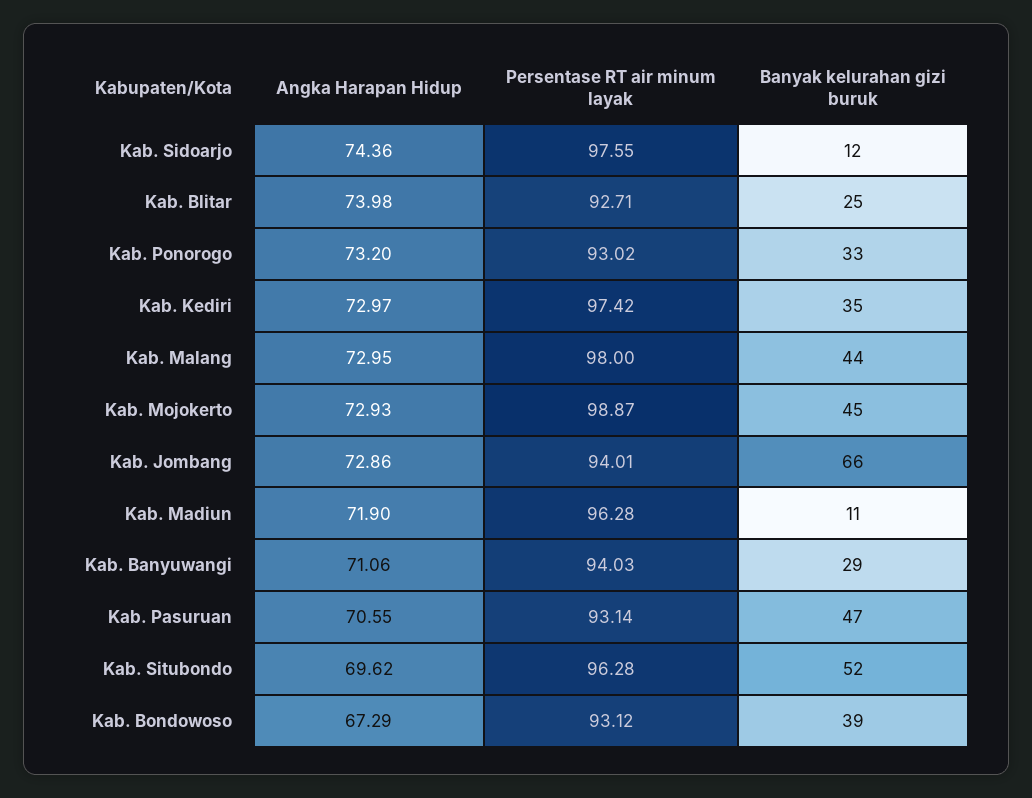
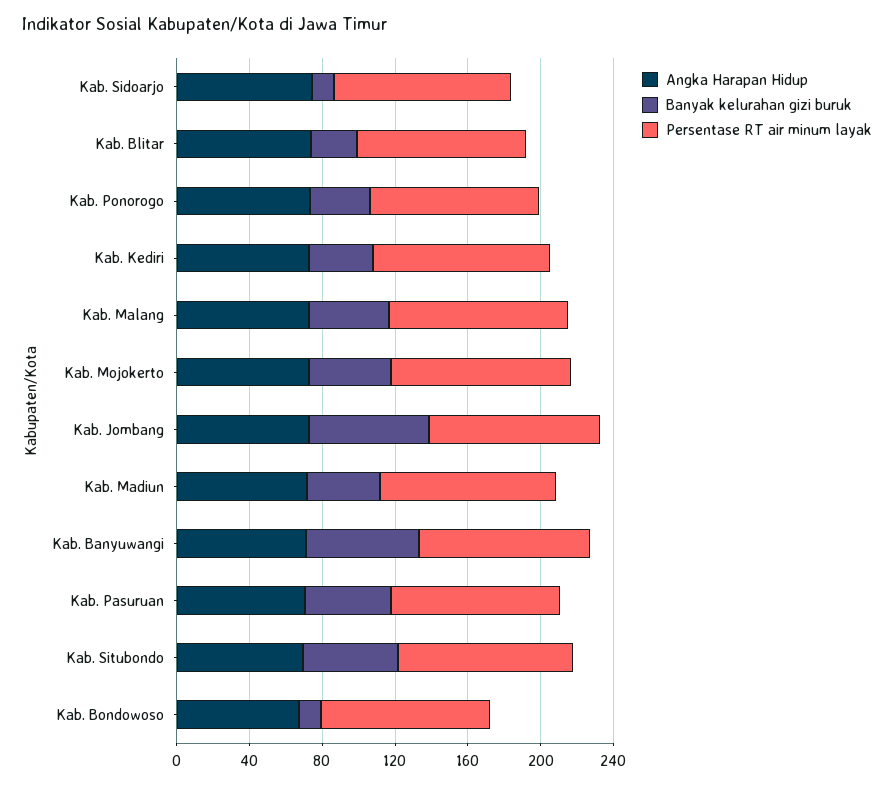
  {
    "Angka Harapan Hidup": {
      "Kab. Sidoarjo": 74.36,
      "Kab. Blitar": 73.98,
      "Kab. Ponorogo": 73.2,
      "Kab. Kediri": 72.97,
      "Kab. Malang": 72.95,
      "Kab. Mojokerto": 72.93,
      "Kab. Jombang": 72.86,
      "Kab. Madiun": 71.9,
      "Kab. Banyuwangi": 71.06,
      "Kab. Pasuruan": 70.55,
      "Kab. Situbondo": 69.62,
      "Kab. Bondowoso": 67.29
    },
    "Persentase RT air minum layak": {
      "Kab. Sidoarjo": 97.55,
      "Kab. Blitar": 92.71,
      "Kab. Ponorogo": 93.02,
      "Kab. Kediri": 97.42,
      "Kab. Malang": 98,
      "Kab. Mojokerto": 98.87,
      "Kab. Jombang": 94.01,
      "Kab. Madiun": 96.28,
      "Kab. Banyuwangi": 94.03,
      "Kab. Pasuruan": 93.14,
      "Kab. Situbondo": 96.28,
      "Kab. Bondowoso": 93.12
    },
    "Banyak kelurahan gizi buruk": {
      "Kab. Sidoarjo": 12,
      "Kab. Blitar": 25,
      "Kab. Ponorogo": 33,
      "Kab. Kediri": 35,
      "Kab. Malang": 44,
      "Kab. Mojokerto": 45,
      "Kab. Jombang": 66,
-     "Kab. Madiun": 11,
+     "Kab. Madiun": 40,
-     "Kab. Banyuwangi": 29,
+     "Kab. Banyuwangi": 60,
      "Kab. Pasuruan": 47,
      "Kab. Situbondo": 52,
-     "Kab. Bondowoso": 39
+     "Kab. Bondowoso": 10
    }
  }

